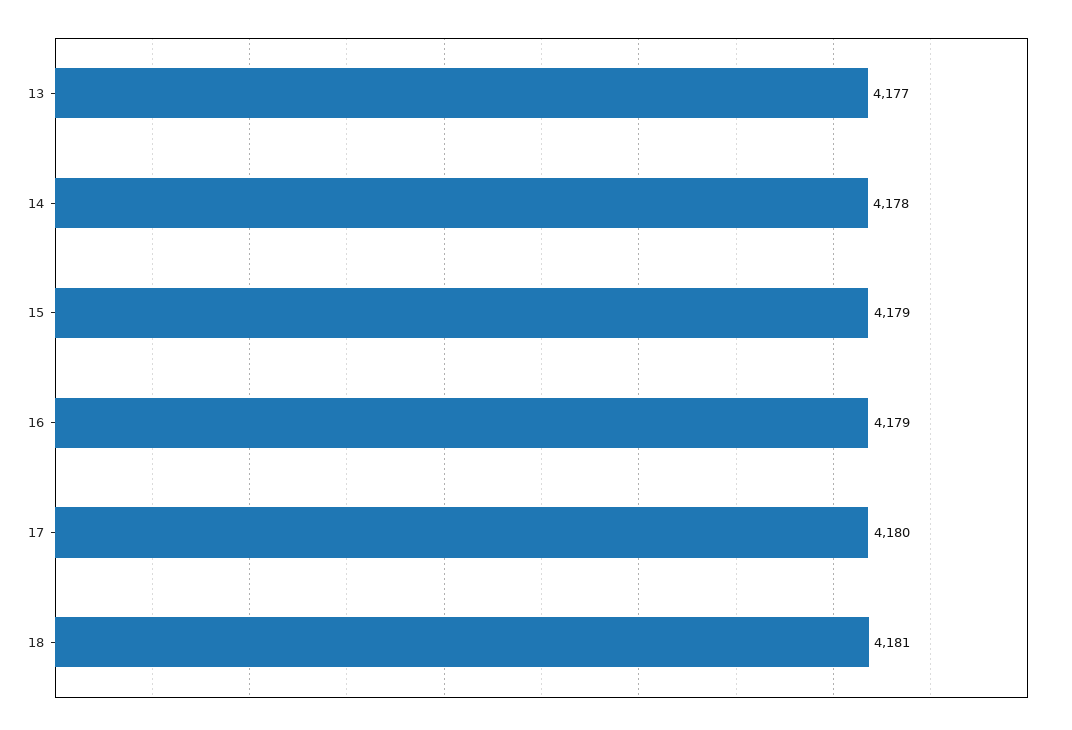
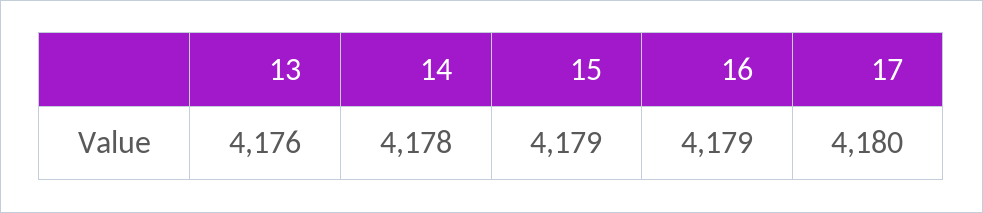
  {
-   "13": 4177,
+   "13": 4176,
    "14": 4178,
    "15": 4179,
    "16": 4179,
-   "17": 4180,
+   "17": 4180
-   "18": 4181
  }

